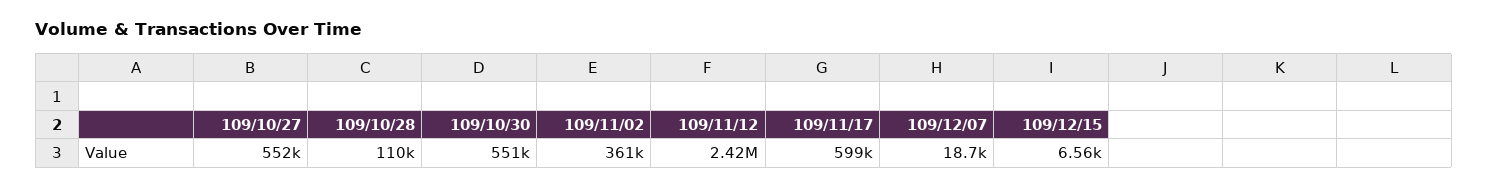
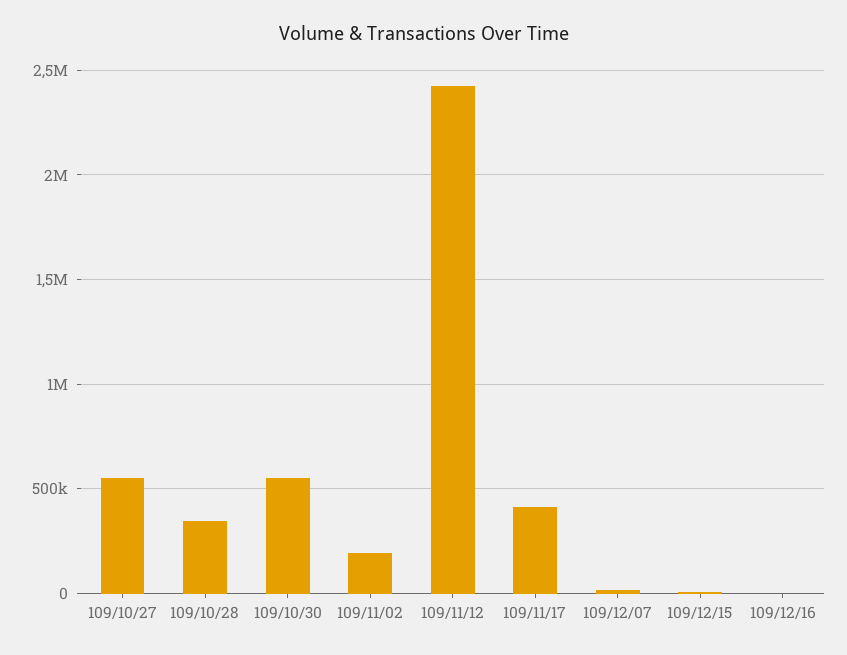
  {
    "109/10/27": 552000,
-   "109/10/28": 110000,
+   "109/10/28": 350000,
    "109/10/30": 551000,
-   "109/11/02": 361000,
+   "109/11/02": 200000,
    "109/11/12": 2420000,
-   "109/11/17": 599000,
+   "109/11/17": 400000,
    "109/12/07": 18700,
-   "109/12/15": 6560
+   "109/12/15": 6560,
+   "109/12/16": 0
  }

